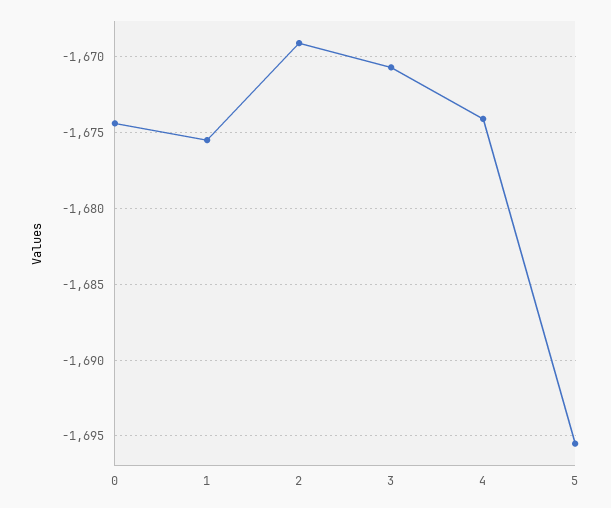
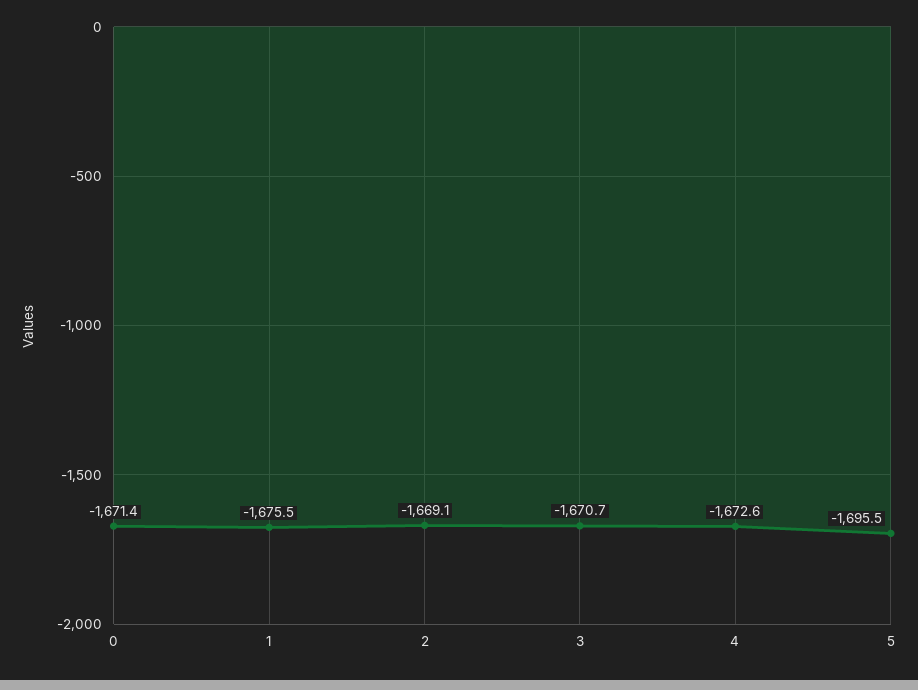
  {
-   "0": -1674.5,
+   "0": -1671.4,
    "1": -1675.5,
    "2": -1669.1,
    "3": -1670.7,
-   "4": -1674,
+   "4": -1672.6,
    "5": -1695.5
  }

